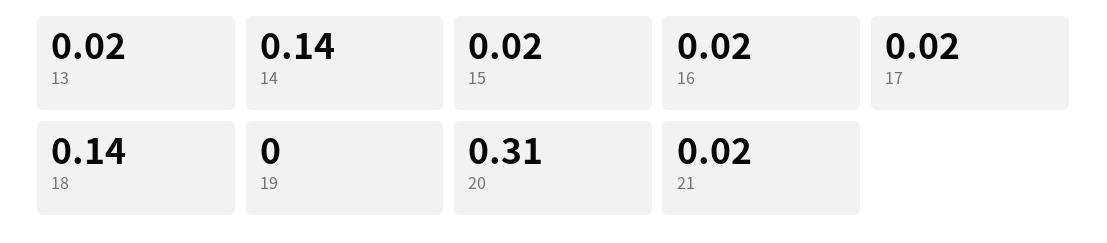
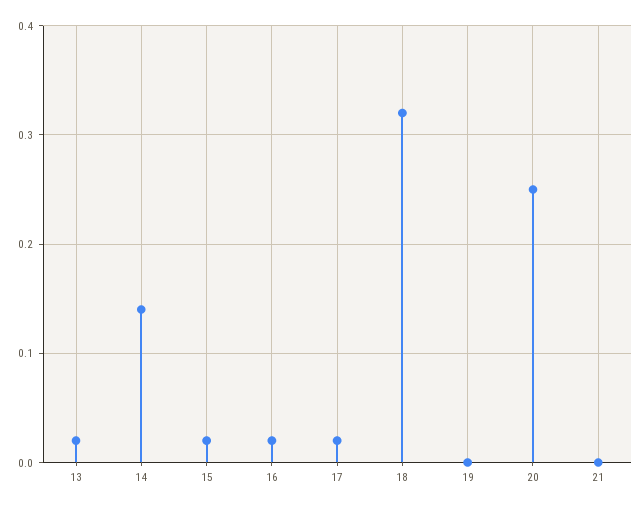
  {
    "13": 0.02,
    "14": 0.14,
    "15": 0.02,
    "16": 0.02,
    "17": 0.02,
-   "18": 0.14,
+   "18": 0.32,
    "19": 0,
-   "20": 0.31,
+   "20": 0.25,
-   "21": 0.02
+   "21": 0
  }

